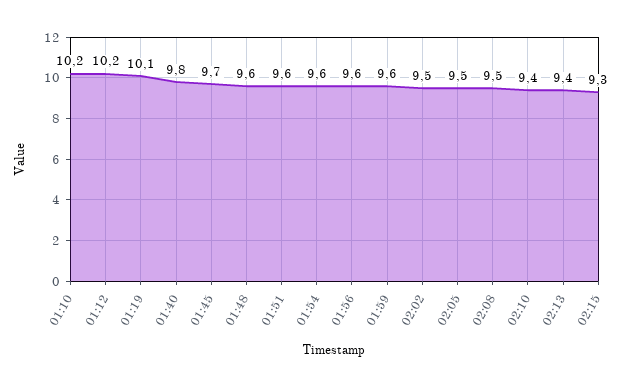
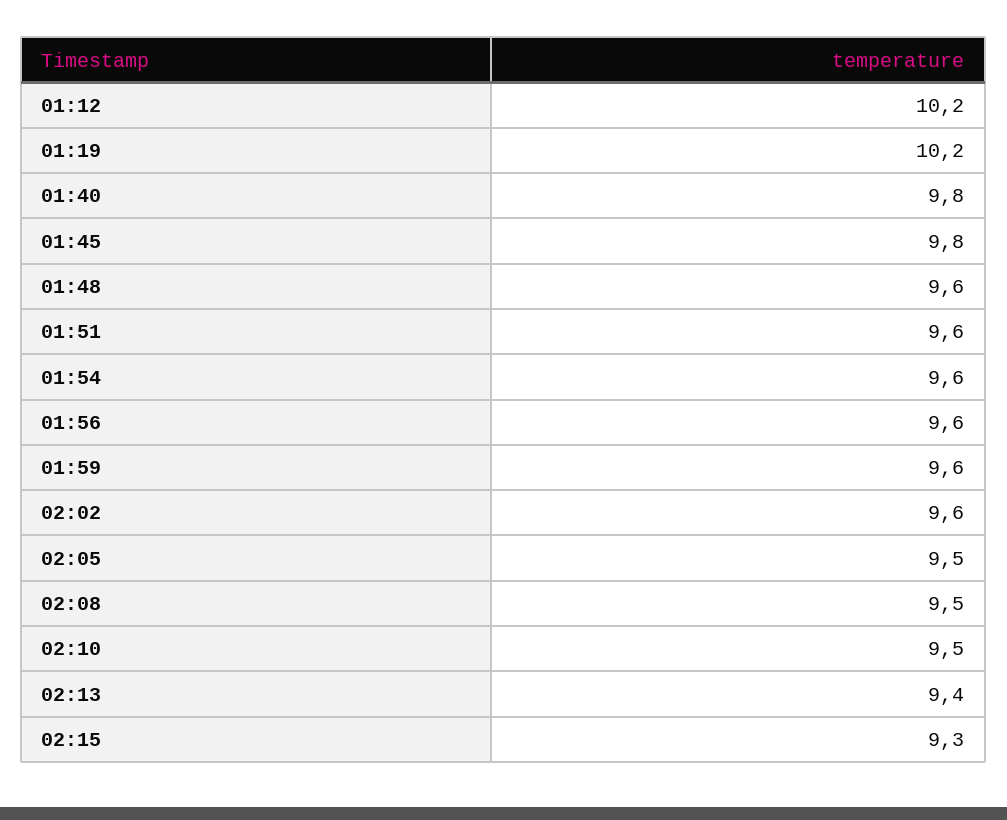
  {
-   "01:10": 10.2,
    "01:12": 10.2,
-   "01:19": 10.1,
+   "01:19": 10.2,
    "01:40": 9.8,
-   "01:45": 9.7,
+   "01:45": 9.8,
    "01:48": 9.6,
    "01:51": 9.6,
    "01:54": 9.6,
    "01:56": 9.6,
    "01:59": 9.6,
-   "02:02": 9.5,
+   "02:02": 9.6,
    "02:05": 9.5,
    "02:08": 9.5,
-   "02:10": 9.4,
+   "02:10": 9.5,
    "02:13": 9.4,
    "02:15": 9.3
  }

